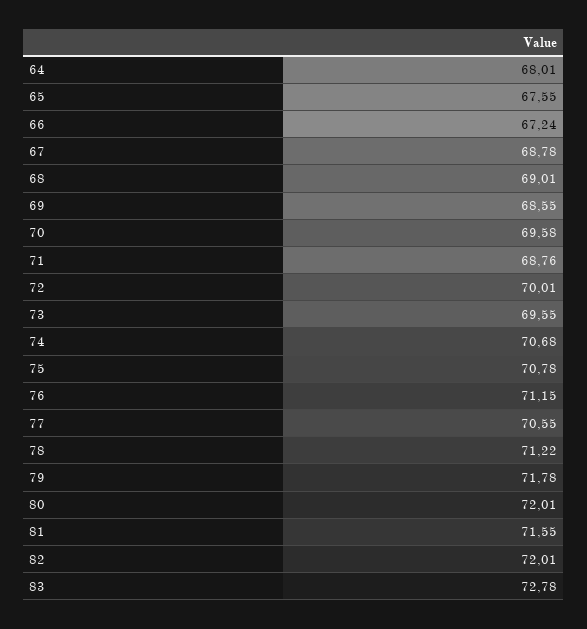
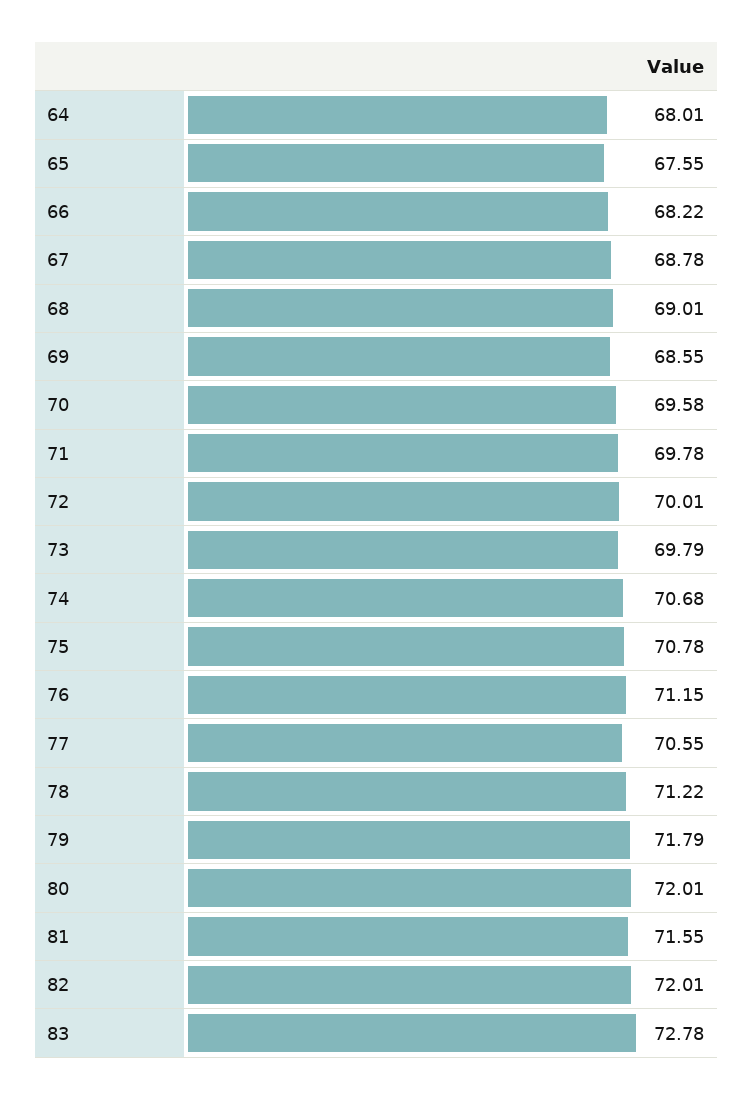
  {
    "64": 68.01,
    "65": 67.55,
-   "66": 67.24,
+   "66": 68.22,
    "67": 68.78,
    "68": 69.01,
    "69": 68.55,
    "70": 69.58,
-   "71": 68.76,
+   "71": 69.78,
    "72": 70.01,
-   "73": 69.55,
+   "73": 69.79,
    "74": 70.68,
    "75": 70.78,
    "76": 71.15,
    "77": 70.55,
    "78": 71.22,
-   "79": 71.78,
+   "79": 71.79,
    "80": 72.01,
    "81": 71.55,
    "82": 72.01,
    "83": 72.78
  }

